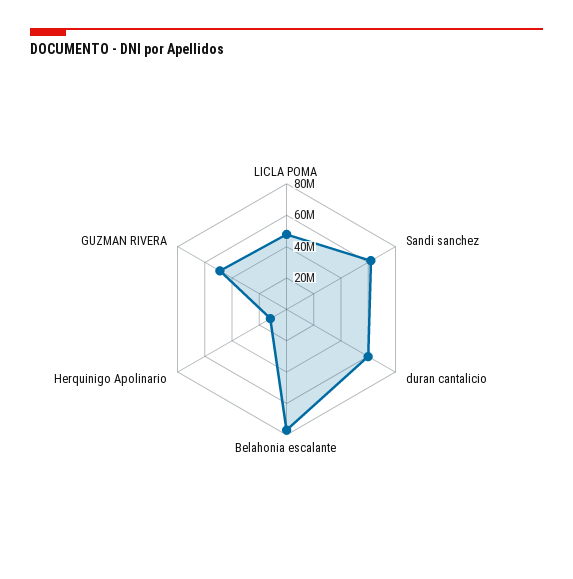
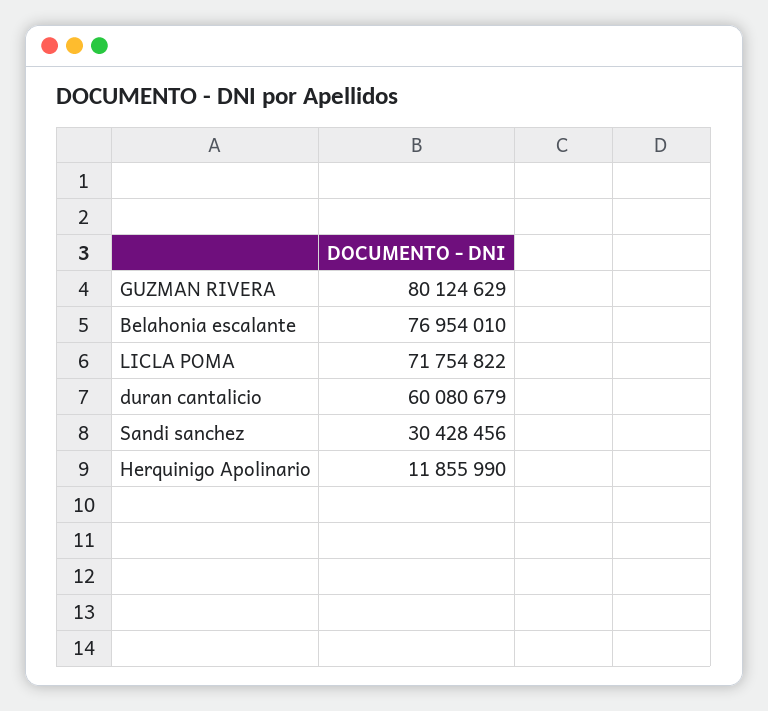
  {
-   "LICLA POMA": 50000000,
+   "LICLA POMA": 71754822,
-   "Sandi sanchez": 60000000,
+   "Sandi sanchez": 30428456,
    "duran cantalicio": 60080679,
    "Belahonia escalante": 76954010,
    "Herquinigo Apolinario": 11855990,
-   "GUZMAN RIVERA": 50000000
+   "GUZMAN RIVERA": 80124629
  }

